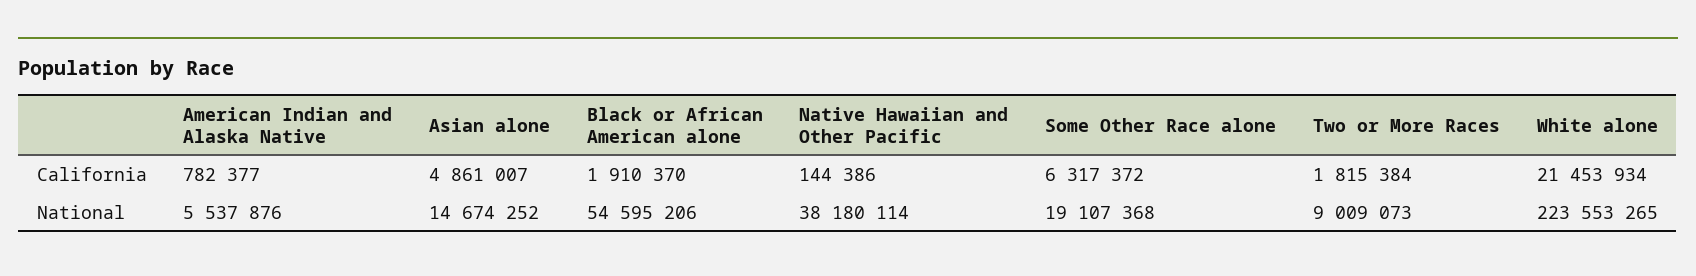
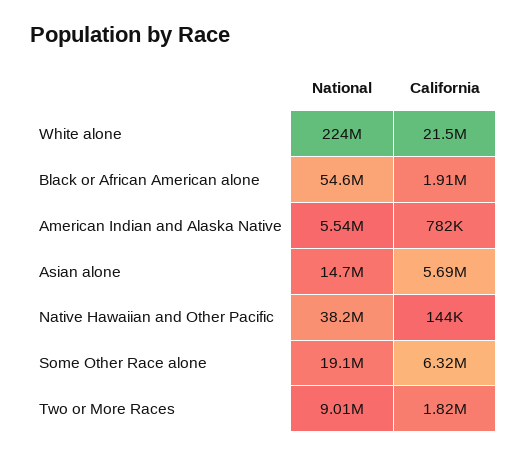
  {
    "American Indian and Alaska Native": {
      "California": 782377,
      "National": 5537876
    },
    "Asian alone": {
-     "California": 4861007,
+     "California": 5690000,
      "National": 14674252
    },
    "Black or African American alone": {
      "California": 1910370,
      "National": 54595206
    },
    "Native Hawaiian and Other Pacific": {
      "California": 144386,
      "National": 38180114
    },
    "Some Other Race alone": {
      "California": 6317372,
      "National": 19107368
    },
    "Two or More Races": {
      "California": 1815384,
      "National": 9009073
    },
    "White alone": {
      "California": 21453934,
      "National": 223553265
    }
  }

